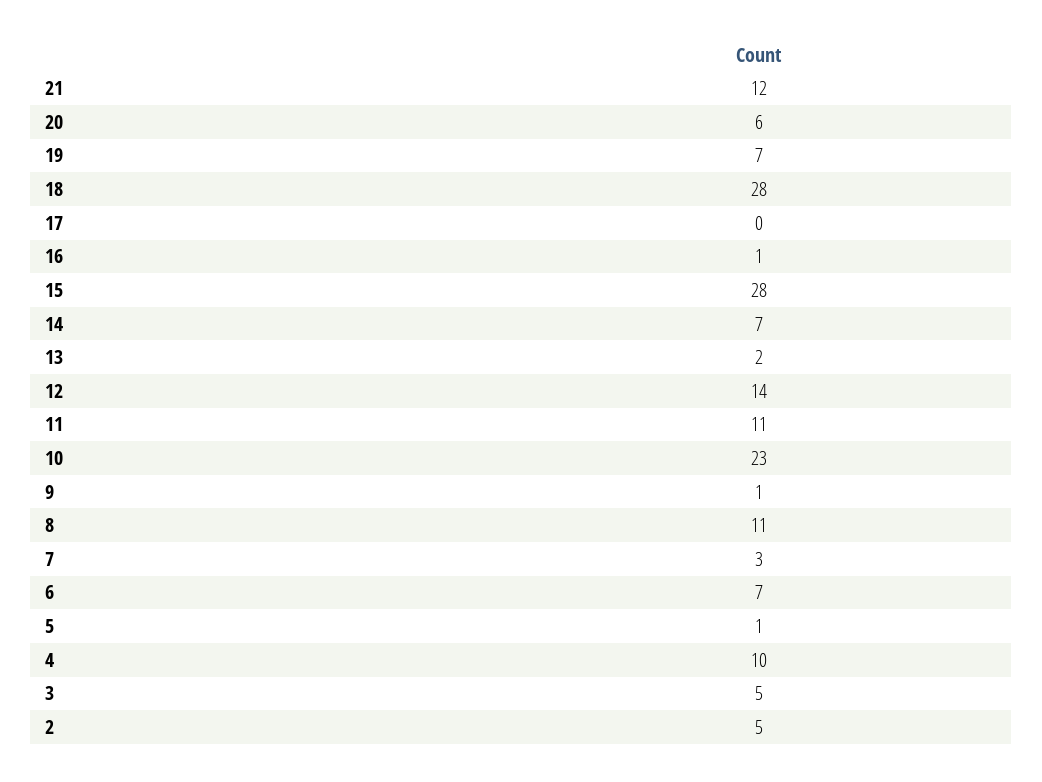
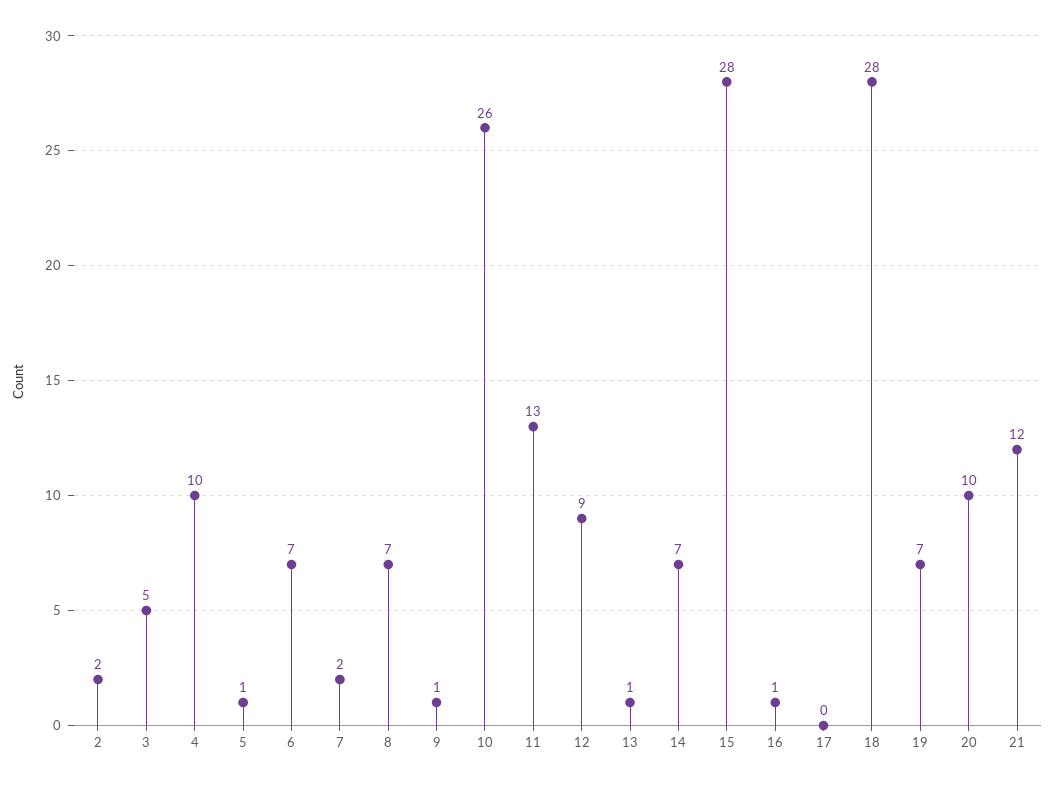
  {
    "21": 12,
-   "20": 6,
+   "20": 10,
    "19": 7,
    "18": 28,
    "17": 0,
    "16": 1,
    "15": 28,
    "14": 7,
-   "13": 2,
+   "13": 1,
-   "12": 14,
+   "12": 9,
-   "11": 11,
+   "11": 13,
-   "10": 23,
+   "10": 26,
    "9": 1,
-   "8": 11,
+   "8": 7,
-   "7": 3,
+   "7": 2,
    "6": 7,
    "5": 1,
    "4": 10,
    "3": 5,
-   "2": 5
+   "2": 2
  }

